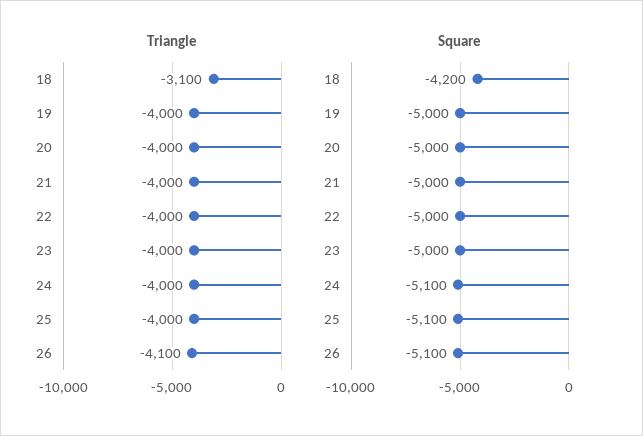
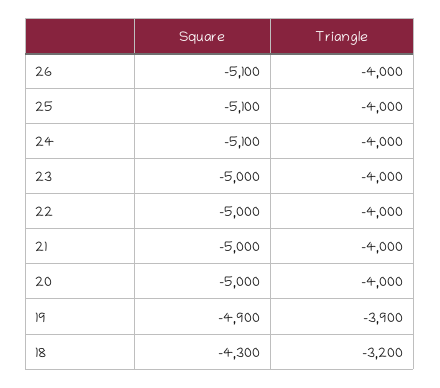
  {
    "Triangle": {
-     "18": -3100,
+     "18": -3200,
-     "19": -4000,
+     "19": -3900,
      "20": -4000,
      "21": -4000,
      "22": -4000,
      "23": -4000,
      "24": -4000,
      "25": -4000,
-     "26": -4100
+     "26": -4000
    },
    "Square": {
-     "18": -4200,
+     "18": -4300,
-     "19": -5000,
+     "19": -4900,
      "20": -5000,
      "21": -5000,
      "22": -5000,
      "23": -5000,
      "24": -5100,
      "25": -5100,
      "26": -5100
    }
  }

